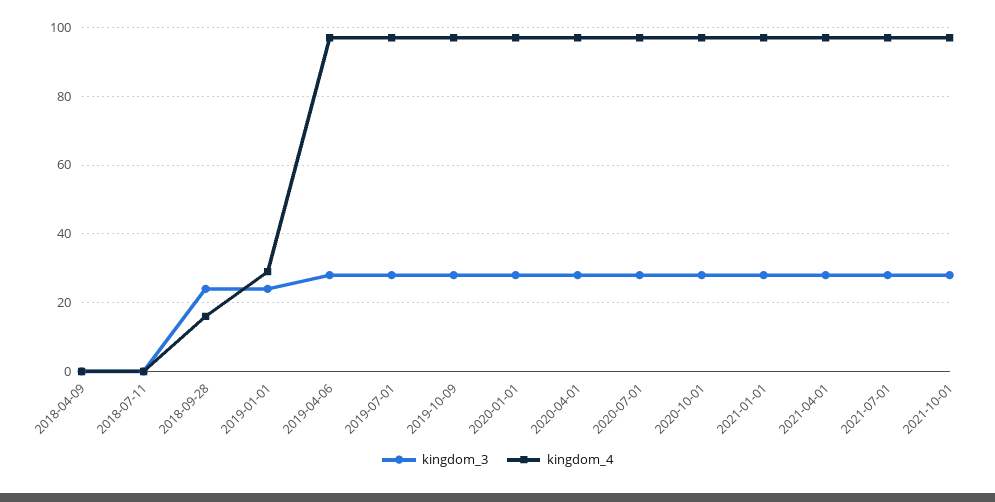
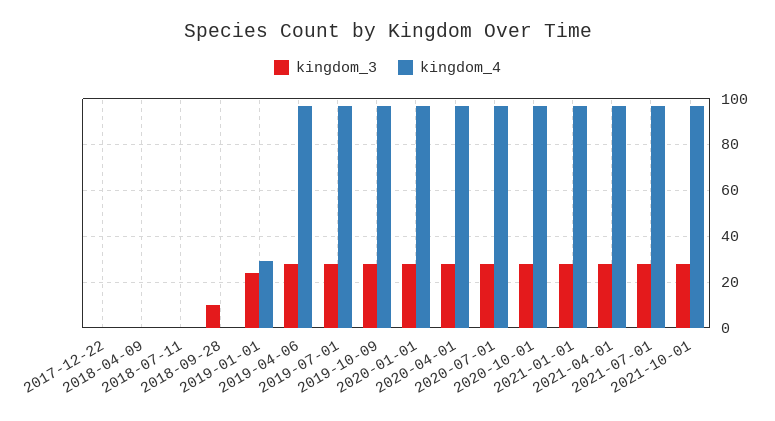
  {
    "kingdom_3": {
      "2018-04-09": 0,
      "2018-07-11": 0,
-     "2018-09-28": 25,
+     "2018-09-28": 10,
      "2019-01-01": 25,
      "2019-04-06": 30,
      "2019-07-01": 30,
      "2019-10-09": 30,
      "2020-01-01": 30,
      "2020-04-01": 30,
      "2020-07-01": 30,
      "2020-10-01": 30,
      "2021-01-01": 30,
      "2021-04-01": 30,
      "2021-07-01": 30,
-     "2021-10-01": 30
+     "2021-10-01": 30,
+     "2017-12-22": 0
    },
    "kingdom_4": {
      "2018-04-09": 0,
      "2018-07-11": 0,
-     "2018-09-28": 15,
+     "2018-09-28": 0,
      "2019-01-01": 30,
      "2019-04-06": 95,
      "2019-07-01": 95,
      "2019-10-09": 95,
      "2020-01-01": 95,
      "2020-04-01": 95,
      "2020-07-01": 95,
      "2020-10-01": 95,
      "2021-01-01": 95,
      "2021-04-01": 95,
      "2021-07-01": 95,
-     "2021-10-01": 95
+     "2021-10-01": 95,
+     "2017-12-22": 0
    }
  }

